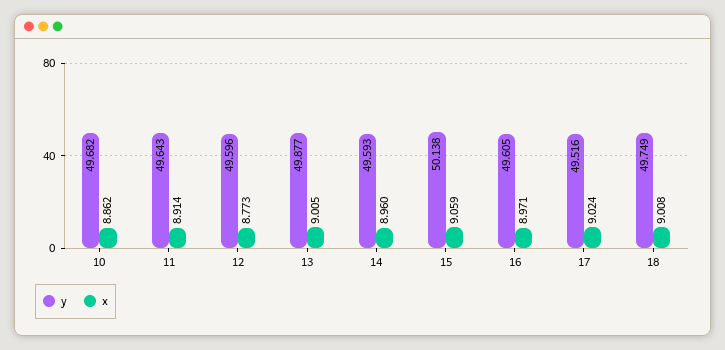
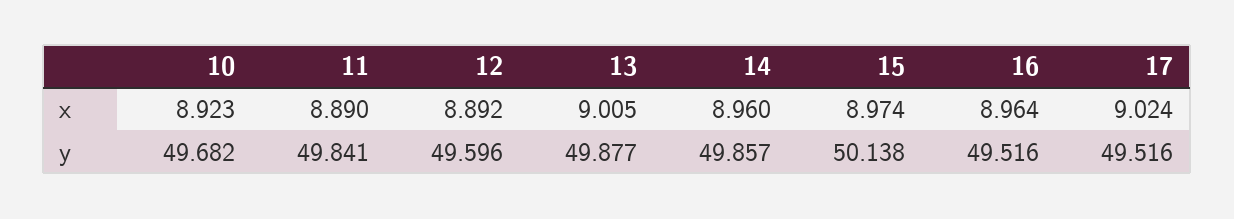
  {
    "y": {
      "10": 49.682,
-     "11": 49.643,
+     "11": 49.841,
      "12": 49.596,
      "13": 49.877,
-     "14": 49.593,
+     "14": 49.857,
      "15": 50.138,
-     "16": 49.605,
+     "16": 49.516,
-     "17": 49.516,
+     "17": 49.516
-     "18": 49.749
    },
    "x": {
-     "10": 8.862,
+     "10": 8.923,
-     "11": 8.914,
+     "11": 8.89,
-     "12": 8.773,
+     "12": 8.892,
      "13": 9.005,
      "14": 8.96,
-     "15": 9.059,
+     "15": 8.974,
-     "16": 8.971,
+     "16": 8.964,
-     "17": 9.024,
+     "17": 9.024
-     "18": 9.008
    }
  }

